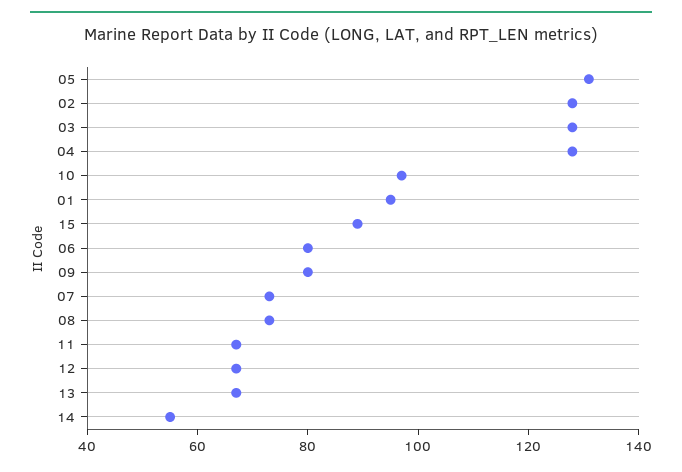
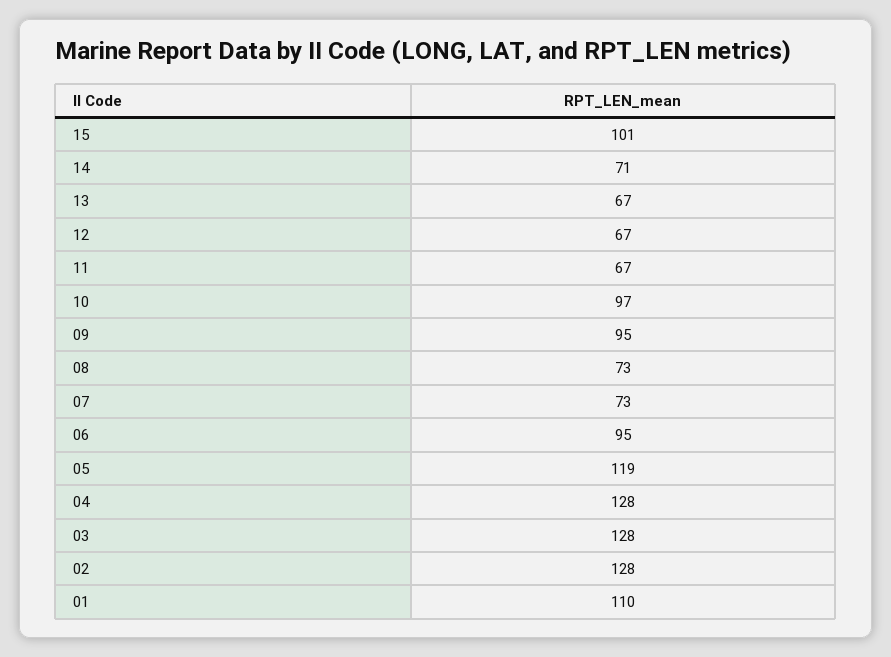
  {
-   "05": 130,
+   "05": 119,
    "02": 128,
    "03": 128,
    "04": 128,
    "10": 97,
-   "01": 95,
+   "01": 110,
-   "15": 90,
+   "15": 101,
-   "06": 80,
+   "06": 95,
-   "09": 80,
+   "09": 95,
    "07": 73,
    "08": 73,
    "11": 67,
    "12": 67,
    "13": 67,
-   "14": 55
+   "14": 71
  }

